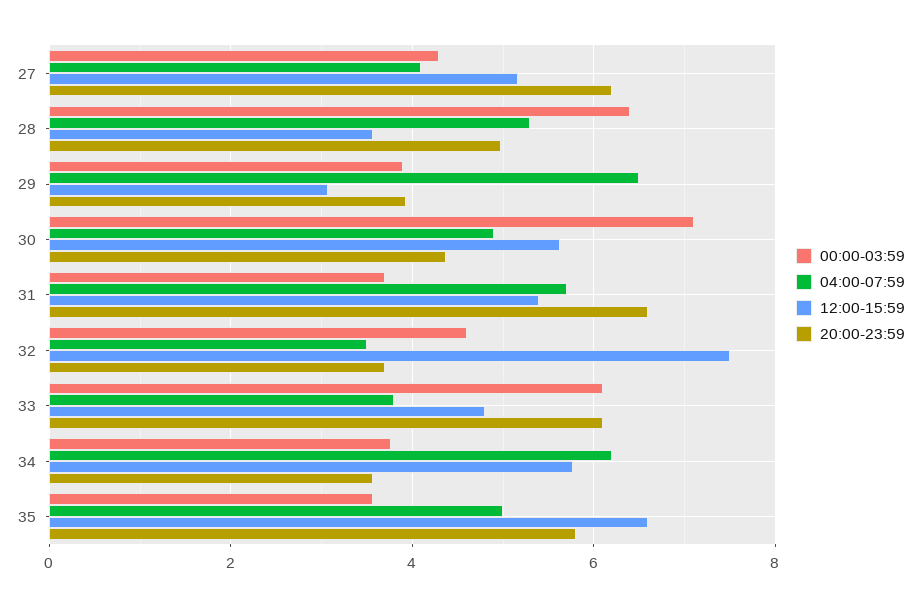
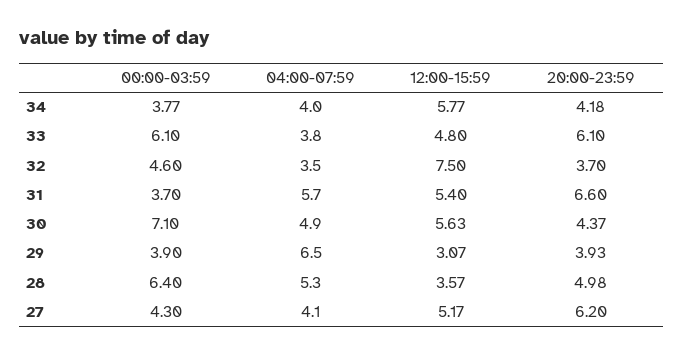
  {
    "00:00-03:59": {
      "27": 4.3,
      "28": 6.4,
      "29": 3.9,
      "30": 7.1,
      "31": 3.7,
      "32": 4.6,
      "33": 6.1,
-     "34": 3.77,
+     "34": 3.77
-     "35": 3.6
    },
    "04:00-07:59": {
      "27": 4.1,
      "28": 5.3,
      "29": 6.5,
      "30": 4.9,
      "31": 5.7,
      "32": 3.5,
      "33": 3.8,
-     "34": 6.2,
+     "34": 4
-     "35": 5
    },
    "12:00-15:59": {
      "27": 5.17,
      "28": 3.57,
      "29": 3.07,
      "30": 5.63,
      "31": 5.4,
      "32": 7.5,
      "33": 4.8,
-     "34": 5.77,
+     "34": 5.77
-     "35": 6.6
    },
    "20:00-23:59": {
      "27": 6.2,
      "28": 4.98,
      "29": 3.93,
      "30": 4.37,
      "31": 6.6,
      "32": 3.7,
      "33": 6.1,
-     "34": 3.6,
+     "34": 4.18
-     "35": 5.8
    }
  }

